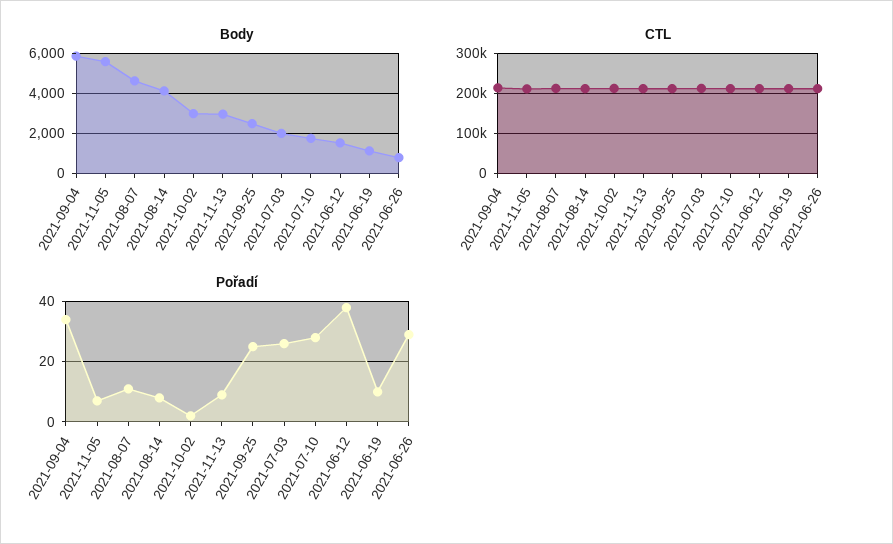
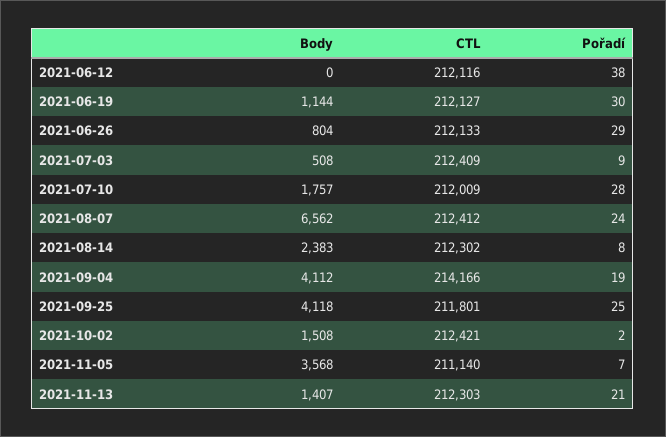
  {
    "Body": {
-     "2021-09-04": 6000,
+     "2021-09-04": 4112,
-     "2021-11-05": 5500,
+     "2021-11-05": 3568,
-     "2021-08-07": 4500,
+     "2021-08-07": 6562,
-     "2021-08-14": 4000,
+     "2021-08-14": 2383,
-     "2021-10-02": 3000,
+     "2021-10-02": 1508,
-     "2021-11-13": 3000,
+     "2021-11-13": 1407,
-     "2021-09-25": 2500,
+     "2021-09-25": 4118,
-     "2021-07-03": 2000,
+     "2021-07-03": 508,
      "2021-07-10": 1757,
-     "2021-06-12": 1500,
+     "2021-06-12": 0,
      "2021-06-19": 1144,
      "2021-06-26": 804
    },
    "CTL": {
      "2021-09-04": 214166,
      "2021-11-05": 211140,
      "2021-08-07": 212412,
      "2021-08-14": 212302,
      "2021-10-02": 212421,
      "2021-11-13": 212303,
      "2021-09-25": 211801,
      "2021-07-03": 212409,
      "2021-07-10": 212009,
      "2021-06-12": 212116,
      "2021-06-19": 212127,
      "2021-06-26": 212133
    },
    "Pořadí": {
-     "2021-09-04": 35,
+     "2021-09-04": 19,
      "2021-11-05": 7,
-     "2021-08-07": 10,
+     "2021-08-07": 24,
      "2021-08-14": 8,
      "2021-10-02": 2,
-     "2021-11-13": 10,
+     "2021-11-13": 21,
      "2021-09-25": 25,
-     "2021-07-03": 25,
+     "2021-07-03": 9,
      "2021-07-10": 28,
      "2021-06-12": 38,
-     "2021-06-19": 10,
+     "2021-06-19": 30,
      "2021-06-26": 29
    }
  }

